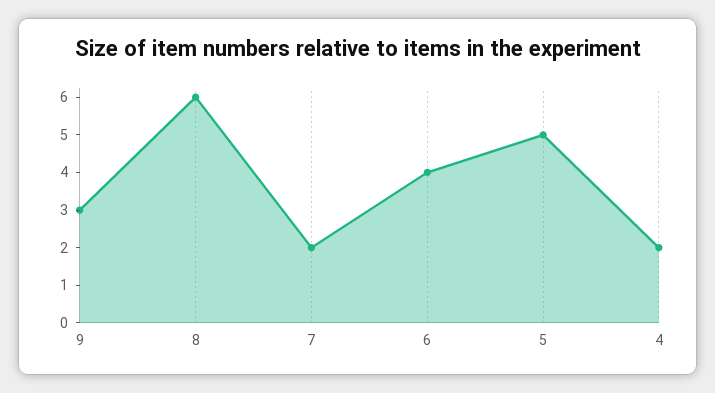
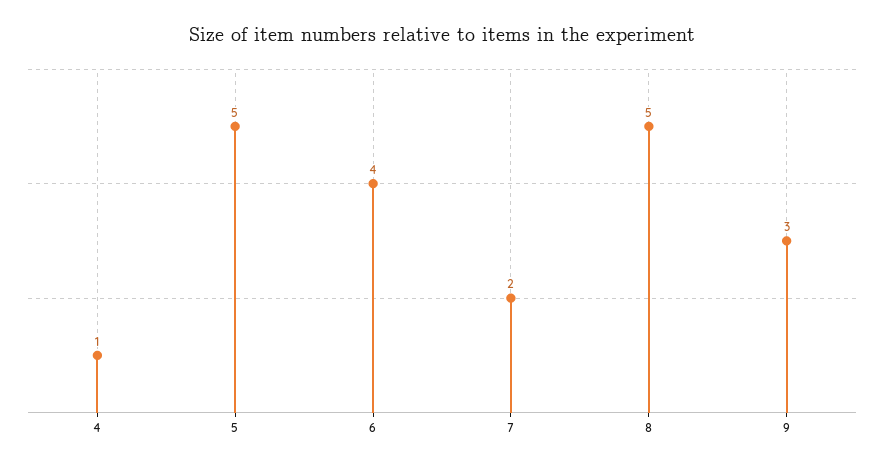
  {
    "9": 3,
-   "8": 6,
+   "8": 5,
    "7": 2,
    "6": 4,
    "5": 5,
-   "4": 2
+   "4": 1
  }

